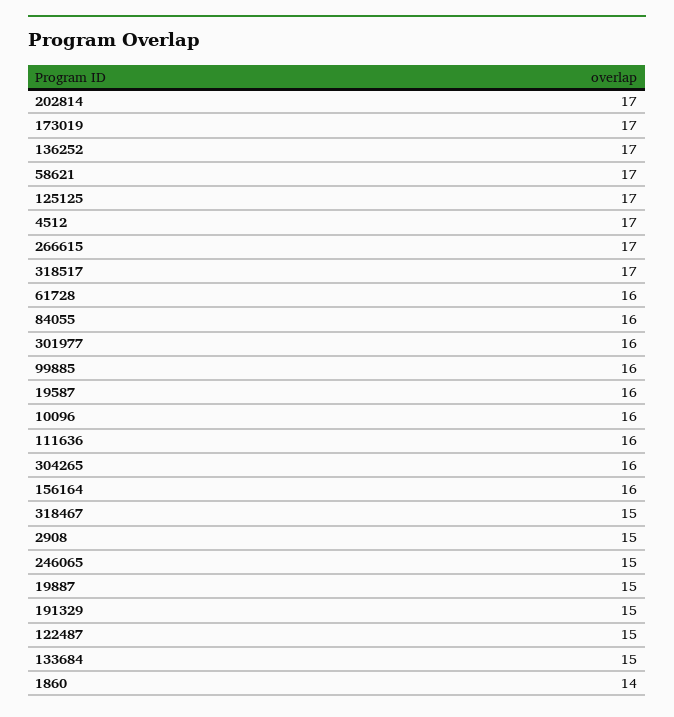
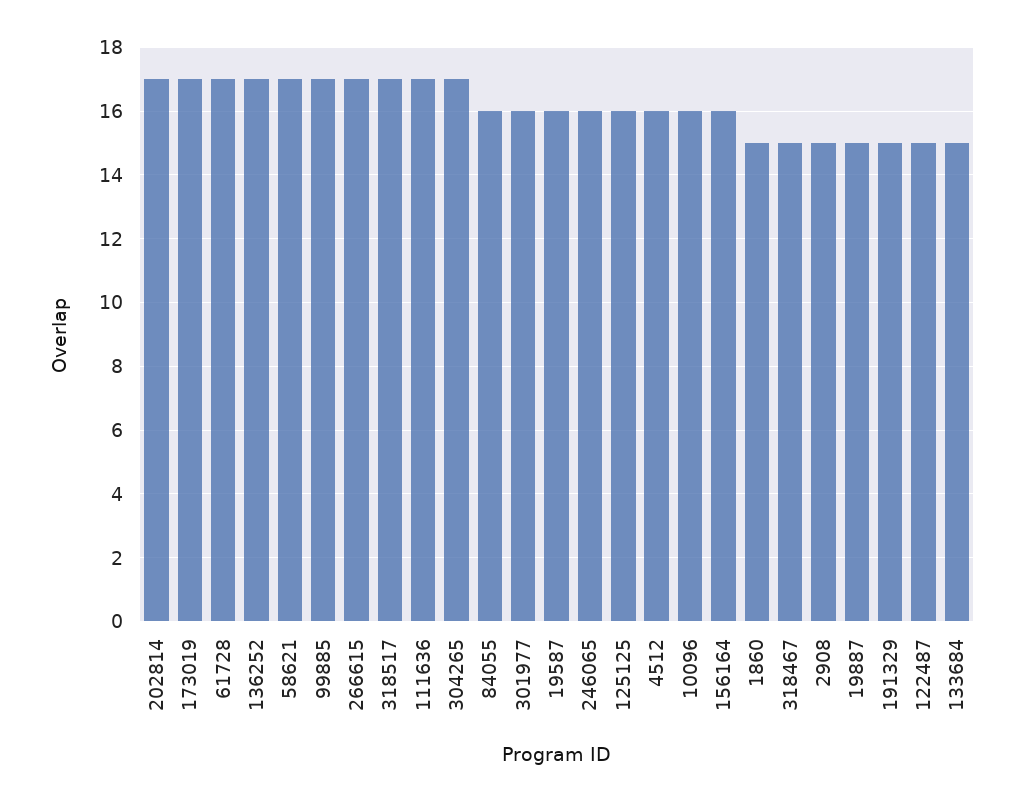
  {
    "202814": 17,
    "173019": 17,
    "136252": 17,
    "58621": 17,
-   "125125": 17,
+   "125125": 16,
-   "4512": 17,
+   "4512": 16,
    "266615": 17,
    "318517": 17,
-   "61728": 16,
+   "61728": 17,
    "84055": 16,
    "301977": 16,
-   "99885": 16,
+   "99885": 17,
    "19587": 16,
    "10096": 16,
-   "111636": 16,
+   "111636": 17,
-   "304265": 16,
+   "304265": 17,
    "156164": 16,
    "318467": 15,
    "2908": 15,
-   "246065": 15,
+   "246065": 16,
    "19887": 15,
    "191329": 15,
    "122487": 15,
    "133684": 15,
-   "1860": 14
+   "1860": 15
  }

